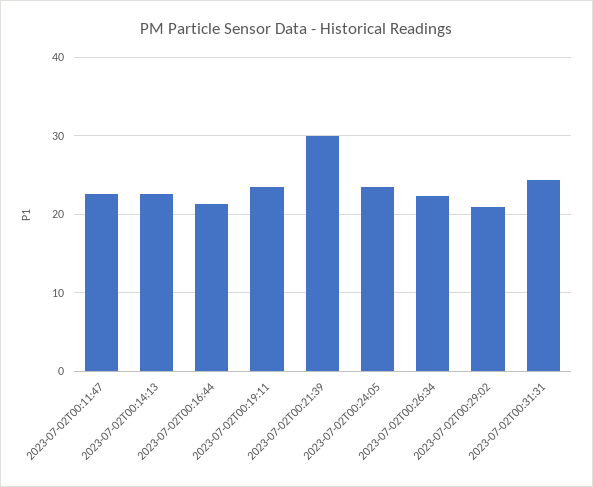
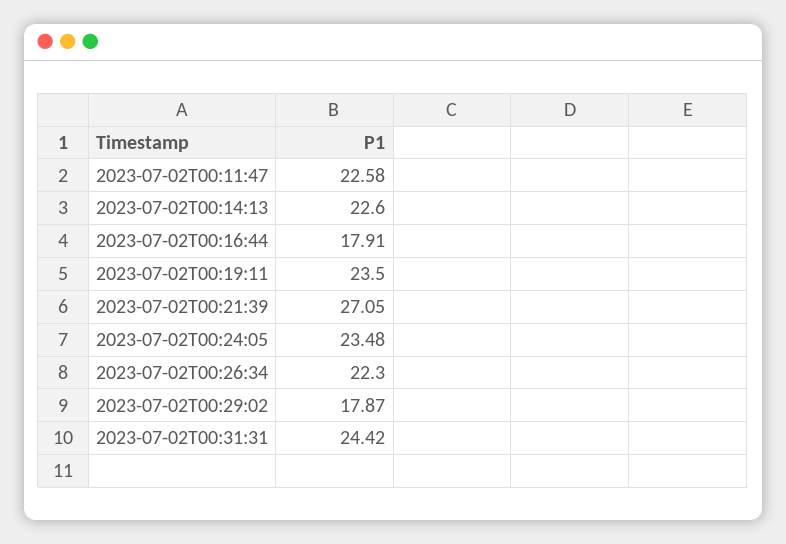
  {
    "2023-07-02T00:11:47": 22.58,
    "2023-07-02T00:14:13": 22.6,
-   "2023-07-02T00:16:44": 21,
+   "2023-07-02T00:16:44": 17.91,
    "2023-07-02T00:19:11": 23.5,
-   "2023-07-02T00:21:39": 30,
+   "2023-07-02T00:21:39": 27.05,
    "2023-07-02T00:24:05": 23.48,
    "2023-07-02T00:26:34": 22.3,
-   "2023-07-02T00:29:02": 21,
+   "2023-07-02T00:29:02": 17.87,
    "2023-07-02T00:31:31": 24.42
  }

